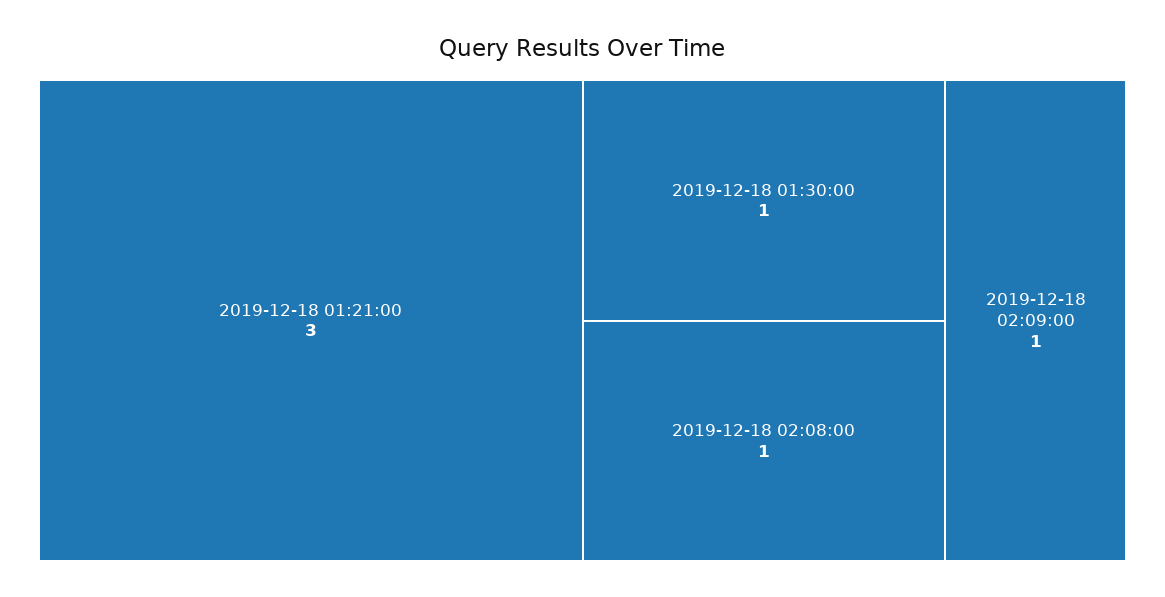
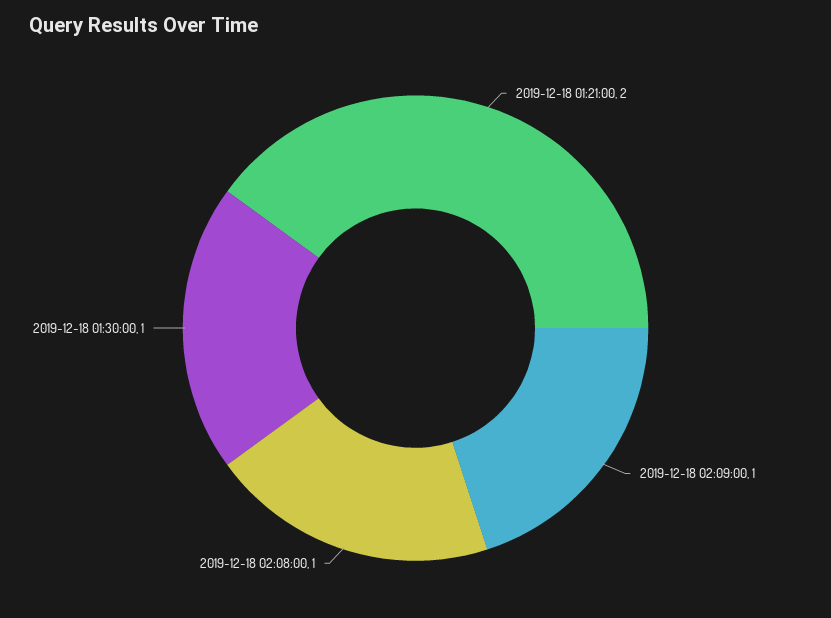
  {
-   "2019-12-18 01:21:00": 3,
+   "2019-12-18 01:21:00": 2,
    "2019-12-18 01:30:00": 1,
    "2019-12-18 02:08:00": 1,
    "2019-12-18 02:09:00": 1
  }

